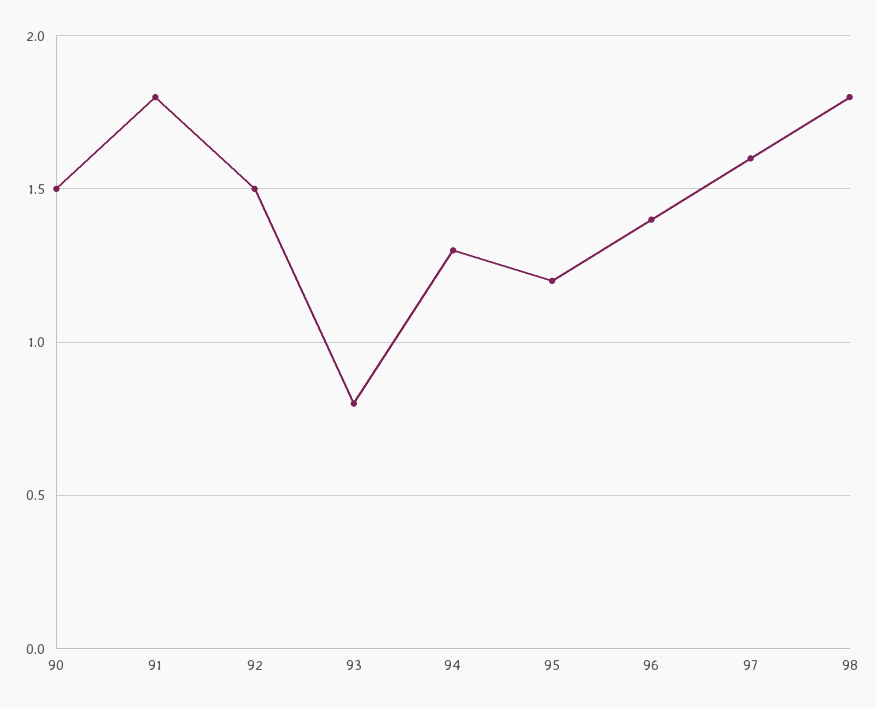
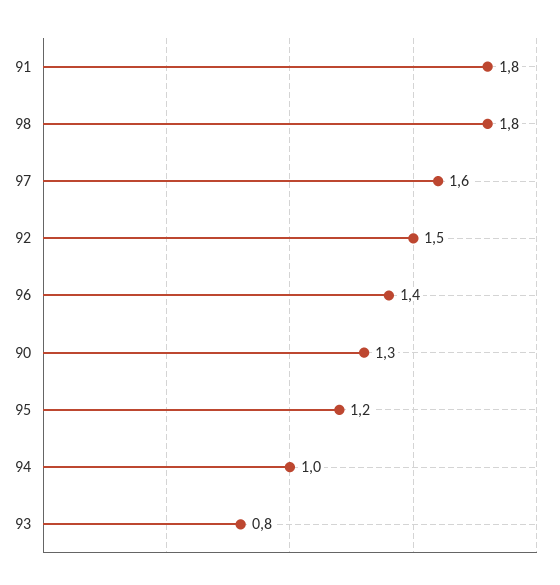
  {
-   "90": 1.5,
+   "90": 1.3,
    "91": 1.8,
    "92": 1.5,
    "93": 0.8,
-   "94": 1.3,
+   "94": 1,
    "95": 1.2,
    "96": 1.4,
    "97": 1.6,
    "98": 1.8
  }

